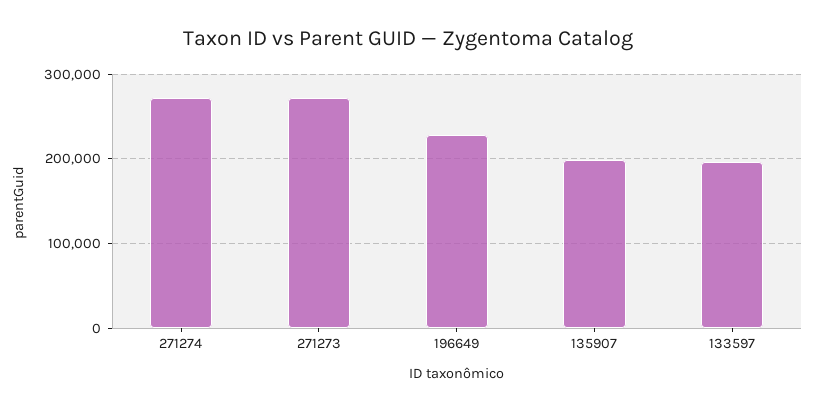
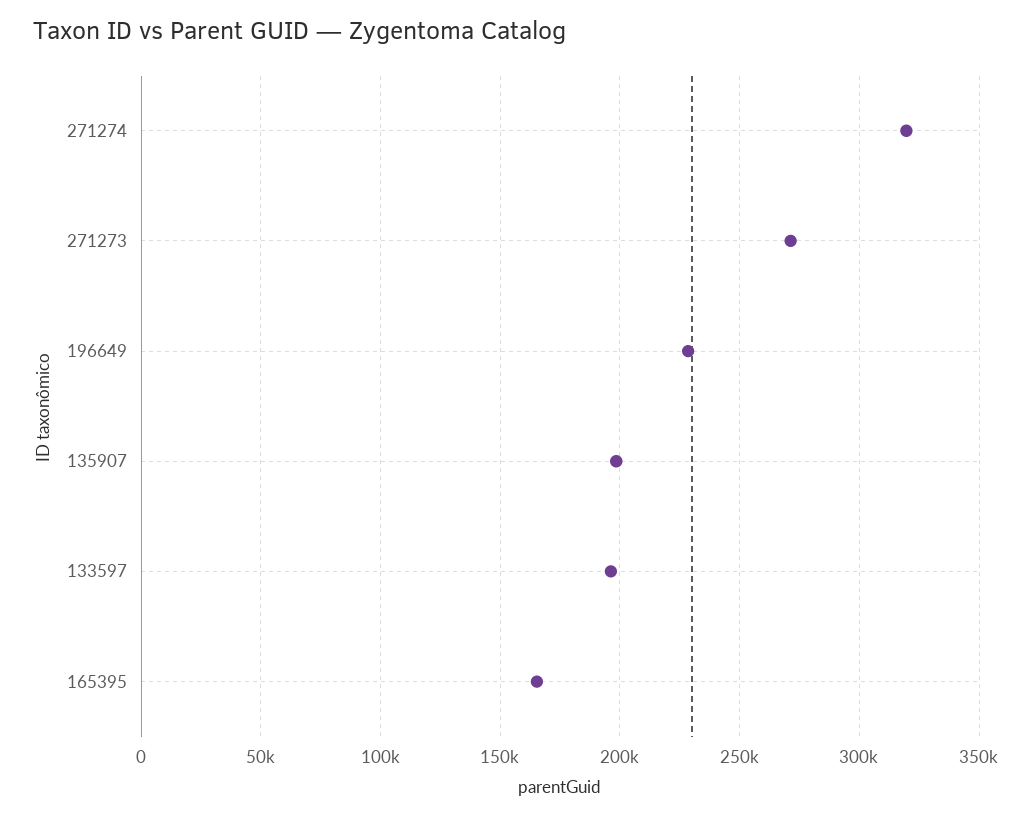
  {
-   "271274": 270000,
+   "271274": 320000,
    "271273": 270000,
    "196649": 230000,
    "135907": 200000,
-   "133597": 195000
+   "133597": 195000,
+   "165395": 165000
  }

